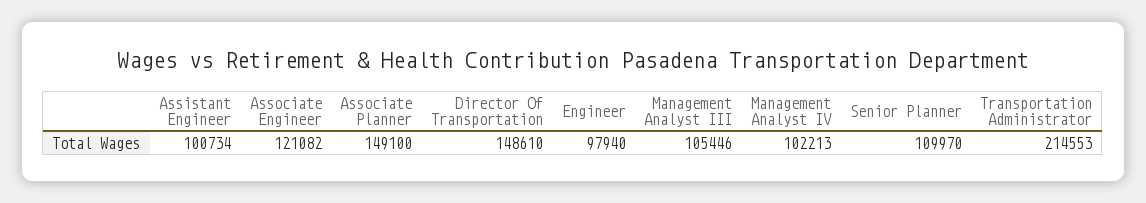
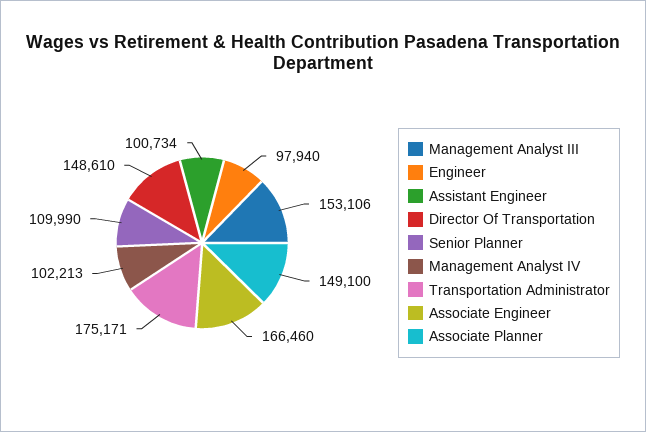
  {
    "Assistant Engineer": 100734,
-   "Associate Engineer": 121082,
+   "Associate Engineer": 166460,
    "Associate Planner": 149100,
    "Director Of Transportation": 148610,
    "Engineer": 97940,
-   "Management Analyst III": 105446,
+   "Management Analyst III": 153106,
    "Management Analyst IV": 102213,
-   "Senior Planner": 109970,
+   "Senior Planner": 109990,
-   "Transportation Administrator": 214553
+   "Transportation Administrator": 175171
  }

